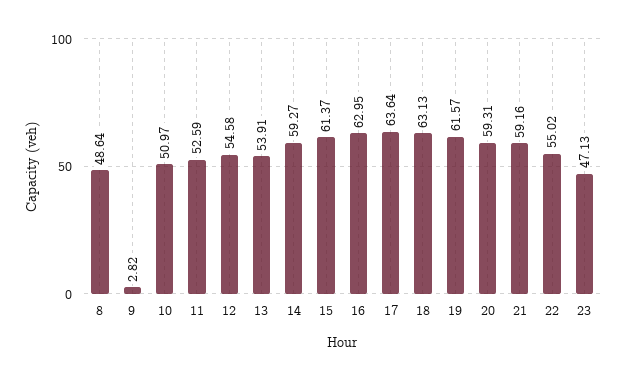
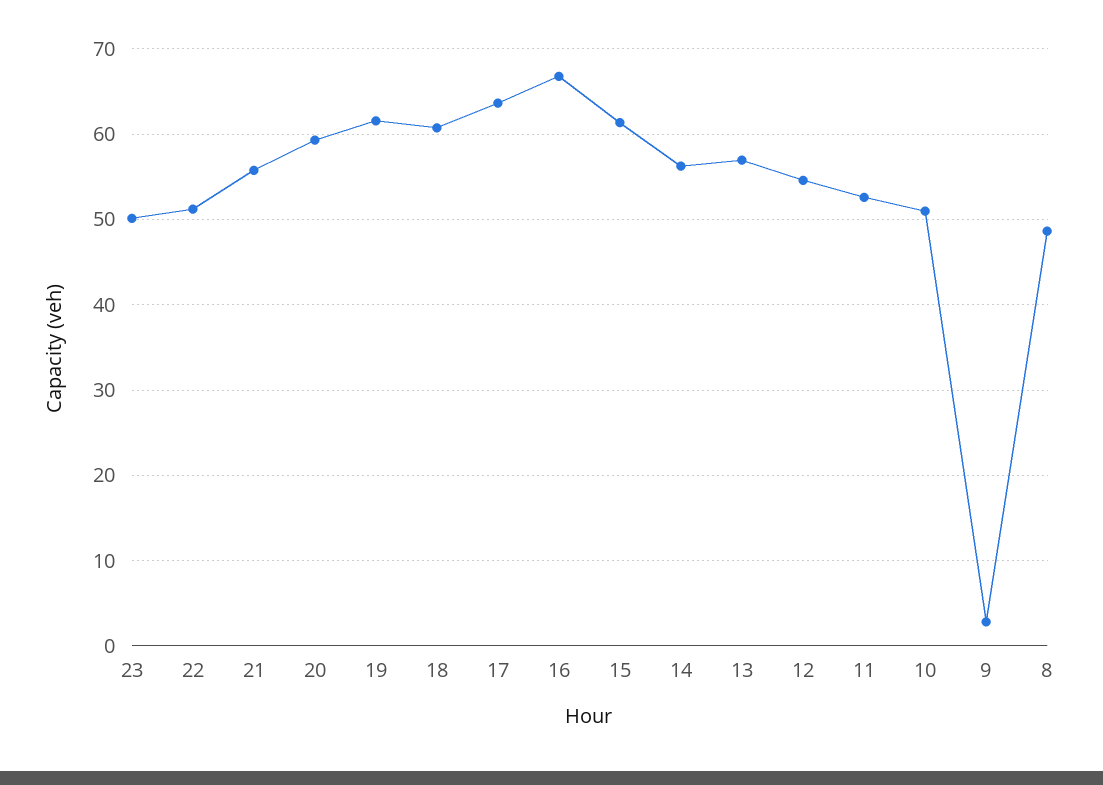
  {
    "8": 48.64,
    "9": 2.82,
    "10": 50.97,
    "11": 52.59,
    "12": 54.58,
-   "13": 53.91,
+   "13": 57,
-   "14": 59.27,
+   "14": 56,
    "15": 61.37,
-   "16": 62.95,
+   "16": 67,
    "17": 63.64,
-   "18": 63.13,
+   "18": 61,
    "19": 61.57,
    "20": 59.31,
-   "21": 59.16,
+   "21": 56,
-   "22": 55.02,
+   "22": 51,
-   "23": 47.13
+   "23": 50
  }

